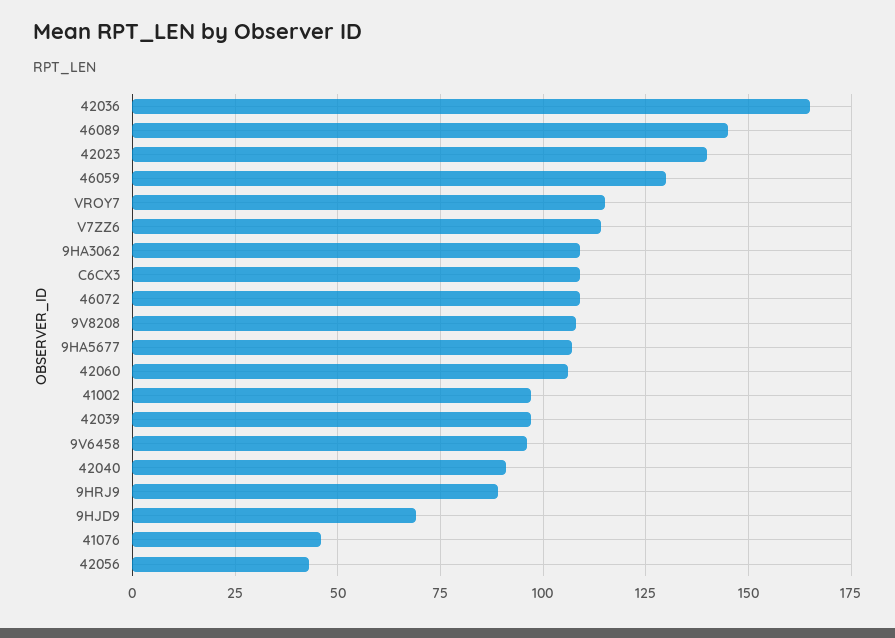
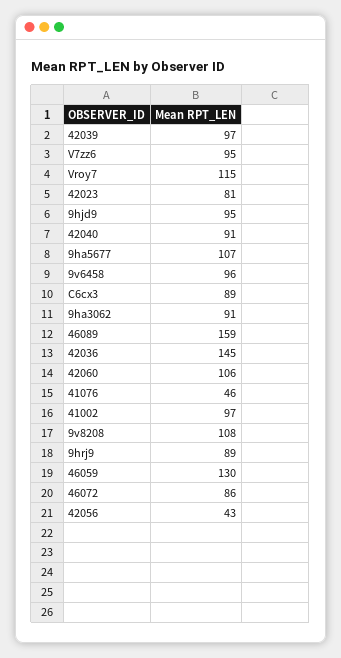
  {
-   "42036": 165,
+   "42036": 145,
-   "46089": 145,
+   "46089": 159,
-   "42023": 140,
+   "42023": 81,
    "46059": 130,
    "VROY7": 115,
-   "V7ZZ6": 115,
+   "V7ZZ6": 95,
-   "9HA3062": 110,
+   "9HA3062": 91,
-   "C6CX3": 110,
+   "C6CX3": 89,
-   "46072": 110,
+   "46072": 86,
    "9V8208": 108,
    "9HA5677": 107,
    "42060": 106,
    "41002": 97,
    "42039": 97,
    "9V6458": 96,
    "42040": 91,
    "9HRJ9": 89,
-   "9HJD9": 70,
+   "9HJD9": 95,
    "41076": 46,
    "42056": 43
  }

